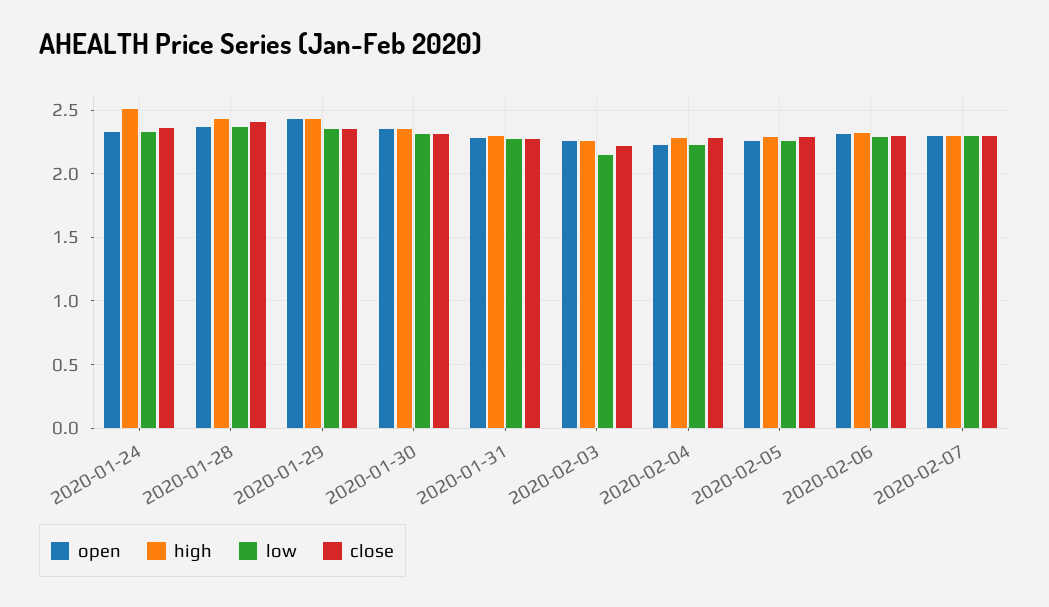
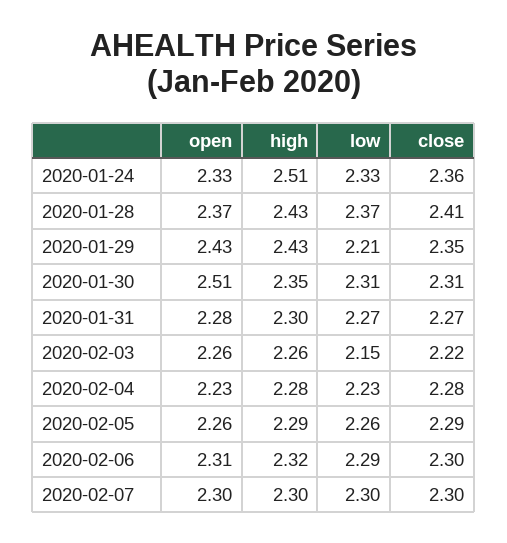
  {
    "open": {
      "2020-01-24": 2.33,
      "2020-01-28": 2.37,
      "2020-01-29": 2.43,
-     "2020-01-30": 2.35,
+     "2020-01-30": 2.51,
      "2020-01-31": 2.28,
      "2020-02-03": 2.26,
      "2020-02-04": 2.23,
      "2020-02-05": 2.26,
      "2020-02-06": 2.31,
      "2020-02-07": 2.3
    },
    "high": {
      "2020-01-24": 2.51,
      "2020-01-28": 2.43,
      "2020-01-29": 2.43,
      "2020-01-30": 2.35,
      "2020-01-31": 2.3,
      "2020-02-03": 2.26,
      "2020-02-04": 2.28,
      "2020-02-05": 2.29,
      "2020-02-06": 2.32,
      "2020-02-07": 2.3
    },
    "low": {
      "2020-01-24": 2.33,
      "2020-01-28": 2.37,
-     "2020-01-29": 2.35,
+     "2020-01-29": 2.21,
      "2020-01-30": 2.31,
      "2020-01-31": 2.27,
      "2020-02-03": 2.15,
      "2020-02-04": 2.23,
      "2020-02-05": 2.26,
      "2020-02-06": 2.29,
      "2020-02-07": 2.3
    },
    "close": {
      "2020-01-24": 2.36,
      "2020-01-28": 2.41,
      "2020-01-29": 2.35,
      "2020-01-30": 2.31,
      "2020-01-31": 2.27,
      "2020-02-03": 2.22,
      "2020-02-04": 2.28,
      "2020-02-05": 2.29,
      "2020-02-06": 2.3,
      "2020-02-07": 2.3
    }
  }

